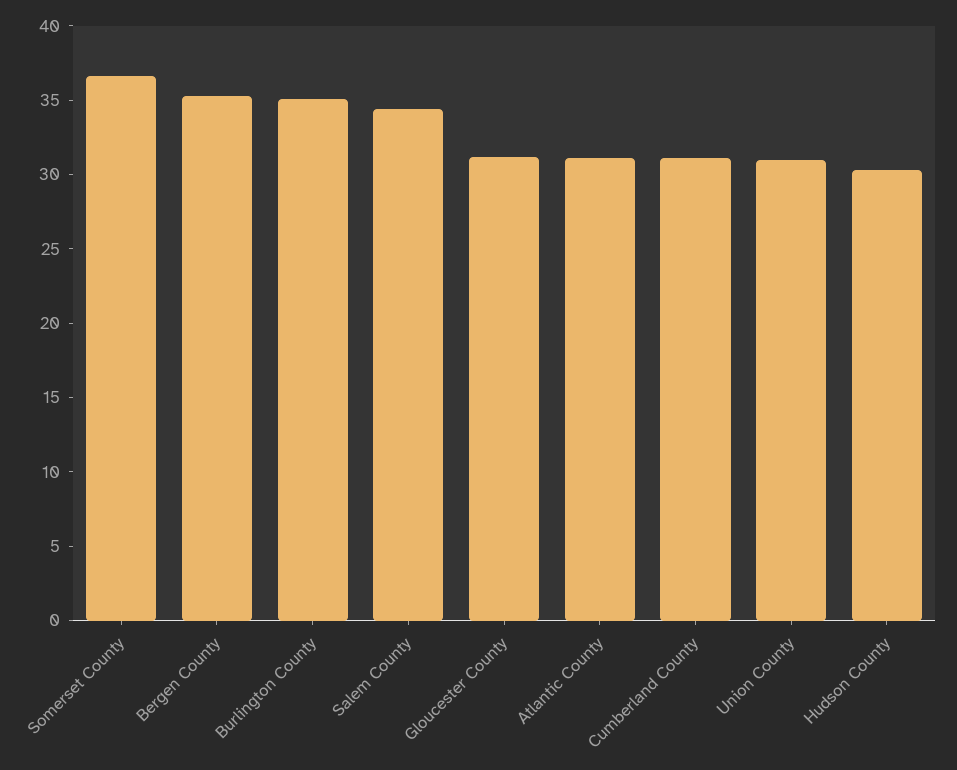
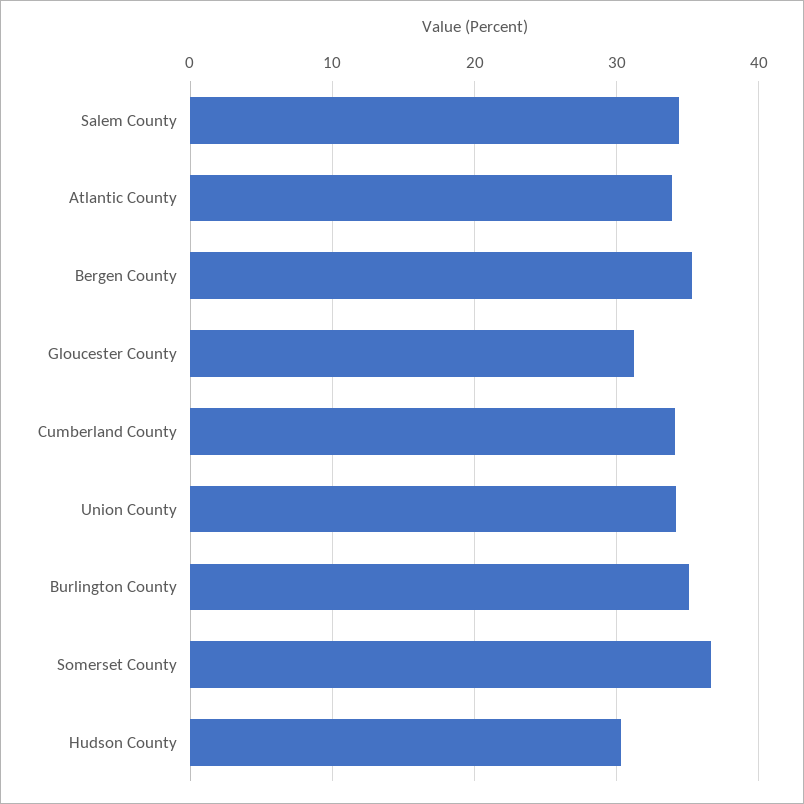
  {
    "Somerset County": 37,
    "Bergen County": 35,
    "Burlington County": 35,
    "Salem County": 34,
    "Gloucester County": 31,
-   "Atlantic County": 31,
+   "Atlantic County": 34,
-   "Cumberland County": 31,
+   "Cumberland County": 34,
-   "Union County": 31,
+   "Union County": 34,
    "Hudson County": 30
  }

